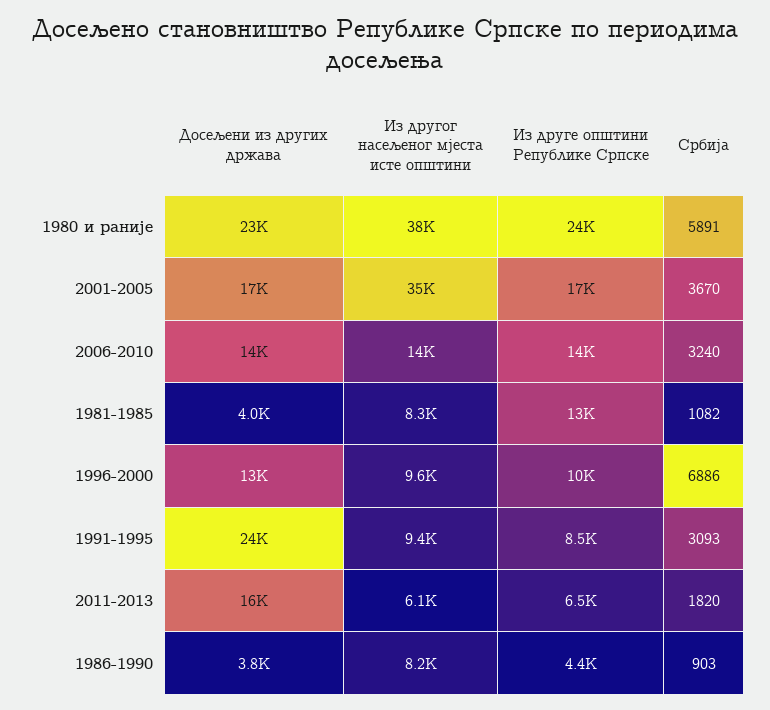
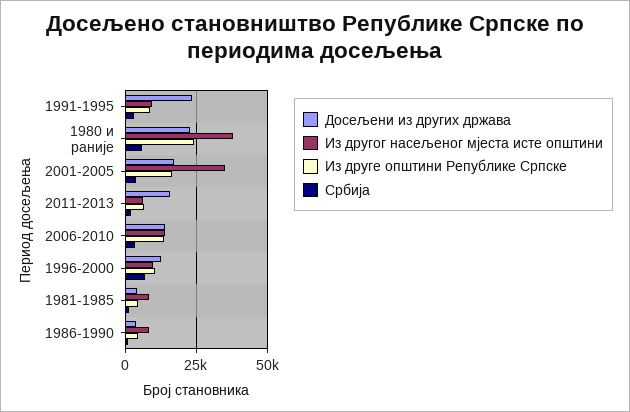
  {
    "Досељени из других држава": {
      "1980 и раније": 23000,
      "2001-2005": 17000,
      "2006-2010": 14000,
      "1981-1985": 4000,
      "1996-2000": 13000,
      "1991-1995": 24000,
      "2011-2013": 16000,
      "1986-1990": 3800
    },
    "Из другог насељеног мјеста исте општини": {
      "1980 и раније": 38000,
      "2001-2005": 35000,
      "2006-2010": 14000,
      "1981-1985": 8300,
      "1996-2000": 9600,
      "1991-1995": 9400,
      "2011-2013": 6100,
      "1986-1990": 8200
    },
    "Из друге општини Републике Српске": {
      "1980 и раније": 24000,
      "2001-2005": 17000,
      "2006-2010": 14000,
-     "1981-1985": 13000,
+     "1981-1985": 5000,
      "1996-2000": 10000,
      "1991-1995": 8500,
      "2011-2013": 6500,
      "1986-1990": 4400
    },
    "Србија": {
      "1980 и раније": 5891,
      "2001-2005": 3670,
      "2006-2010": 3240,
      "1981-1985": 1082,
      "1996-2000": 6886,
      "1991-1995": 3093,
      "2011-2013": 1820,
      "1986-1990": 903
    }
  }

